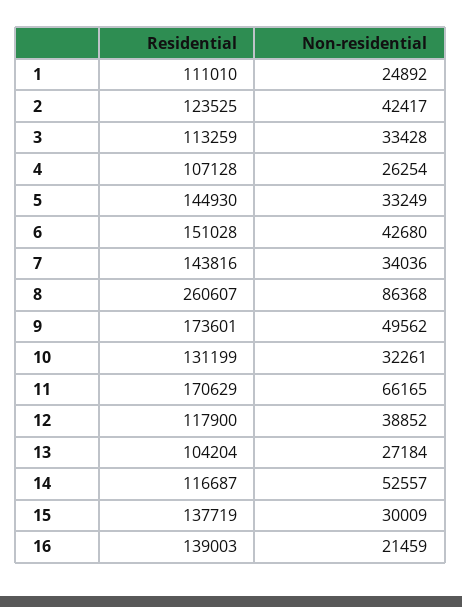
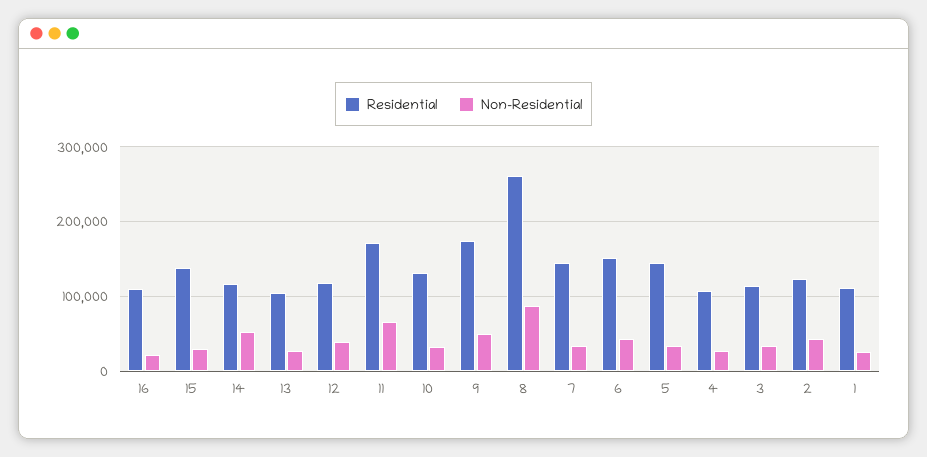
  {
    "Residential": {
      "1": 111010,
      "2": 123525,
      "3": 113259,
      "4": 107128,
      "5": 144930,
      "6": 151028,
      "7": 143816,
      "8": 260607,
      "9": 173601,
      "10": 131199,
      "11": 170629,
      "12": 117900,
      "13": 104204,
      "14": 116687,
      "15": 137719,
-     "16": 139003
+     "16": 110000
    },
    "Non-residential": {
      "1": 24892,
      "2": 42417,
      "3": 33428,
      "4": 26254,
      "5": 33249,
      "6": 42680,
      "7": 34036,
      "8": 86368,
      "9": 49562,
      "10": 32261,
      "11": 66165,
      "12": 38852,
      "13": 27184,
      "14": 52557,
      "15": 30009,
      "16": 21459
    }
  }

